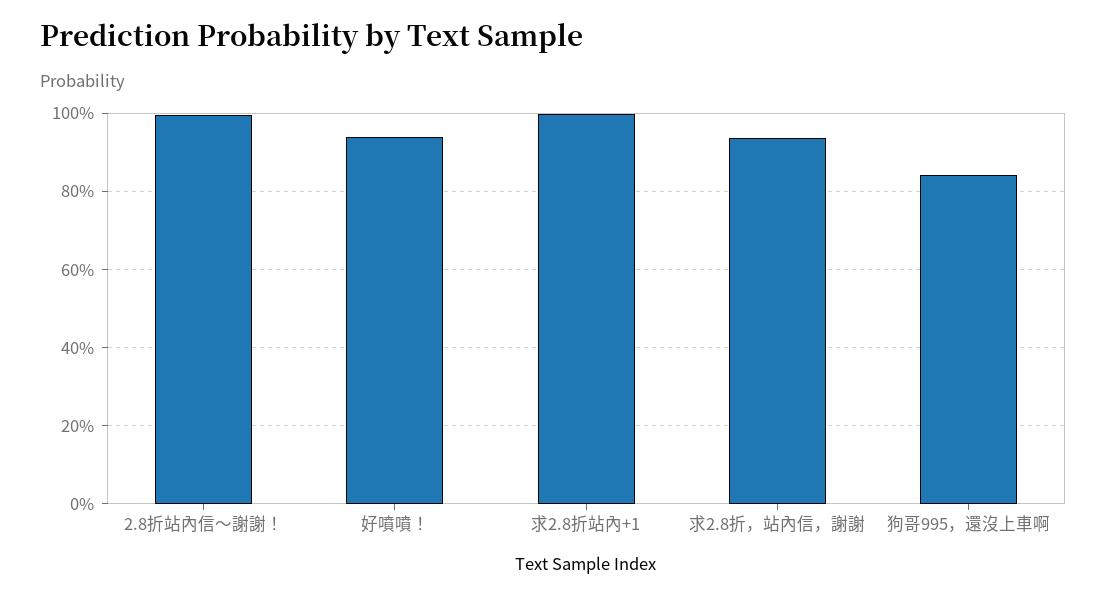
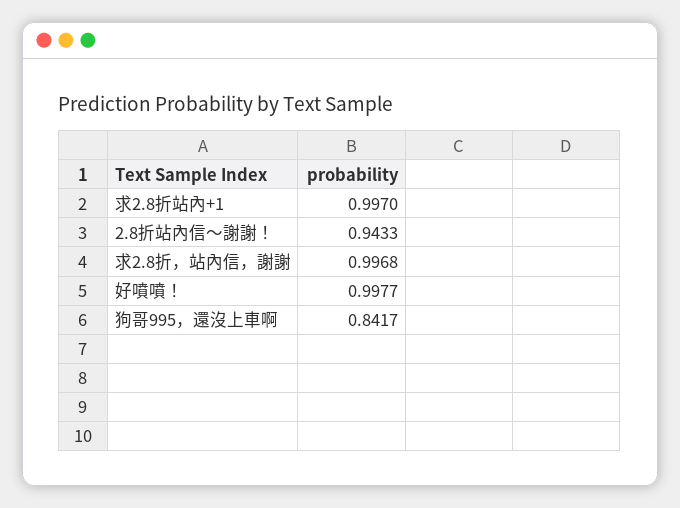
  {
-   "2.8折站內信～謝謝！": 1,
+   "2.8折站內信～謝謝！": 0.9433,
-   "好噴噴！": 0.94,
+   "好噴噴！": 0.9977,
    "求2.8折站內+1": 0.997,
-   "求2.8折，站內信，謝謝": 0.94,
+   "求2.8折，站內信，謝謝": 0.9968,
    "狗哥995，還沒上車啊": 0.8417
  }

